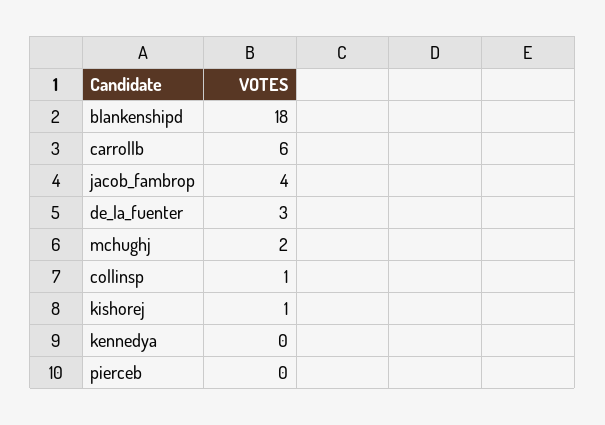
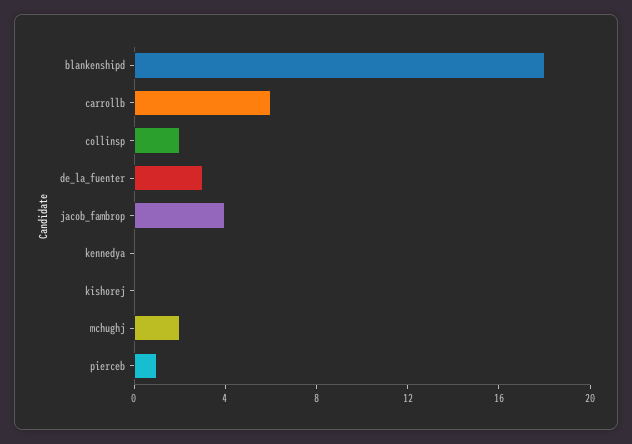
  {
    "blankenshipd": 18,
    "carrollb": 6,
    "jacob_fambrop": 4,
    "de_la_fuenter": 3,
    "mchughj": 2,
-   "collinsp": 1,
+   "collinsp": 2,
-   "kishorej": 1,
+   "kishorej": 0,
    "kennedya": 0,
-   "pierceb": 0
+   "pierceb": 1
  }

